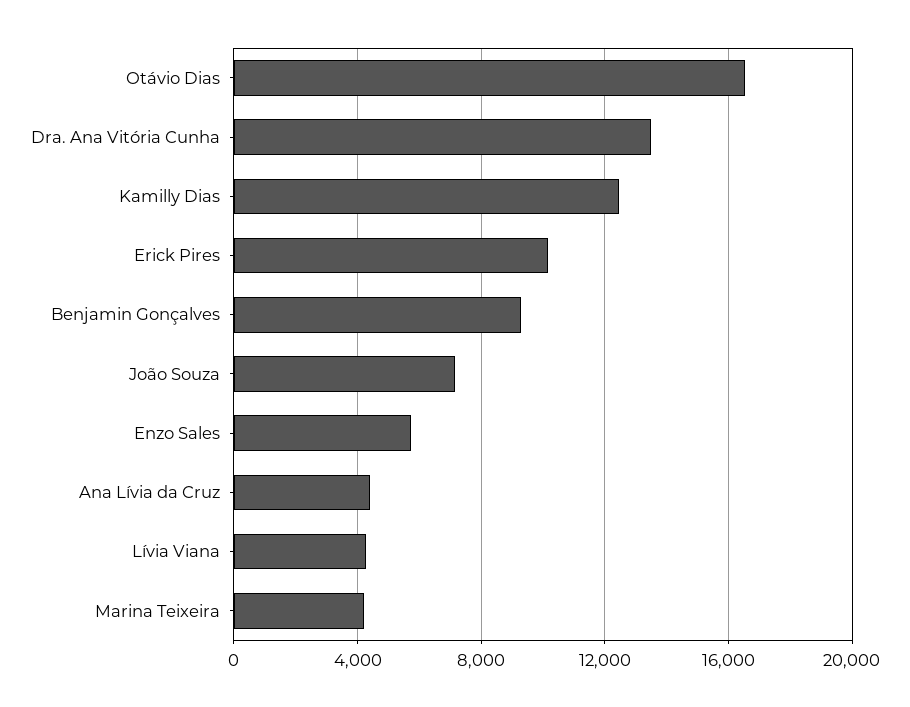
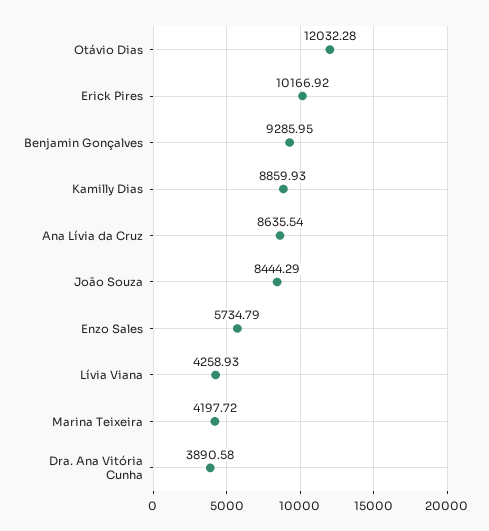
  {
-   "Otávio Dias": 16500,
+   "Otávio Dias": 12032.28,
-   "Dra. Ana Vitória Cunha": 13500,
+   "Dra. Ana Vitória Cunha": 3890.58,
-   "Kamilly Dias": 12500,
+   "Kamilly Dias": 8859.93,
    "Erick Pires": 10166.92,
    "Benjamin Gonçalves": 9285.95,
-   "João Souza": 7000,
+   "João Souza": 8444.29,
    "Enzo Sales": 5734.79,
-   "Ana Lívia da Cruz": 4500,
+   "Ana Lívia da Cruz": 8635.54,
    "Lívia Viana": 4258.93,
    "Marina Teixeira": 4197.72
  }

